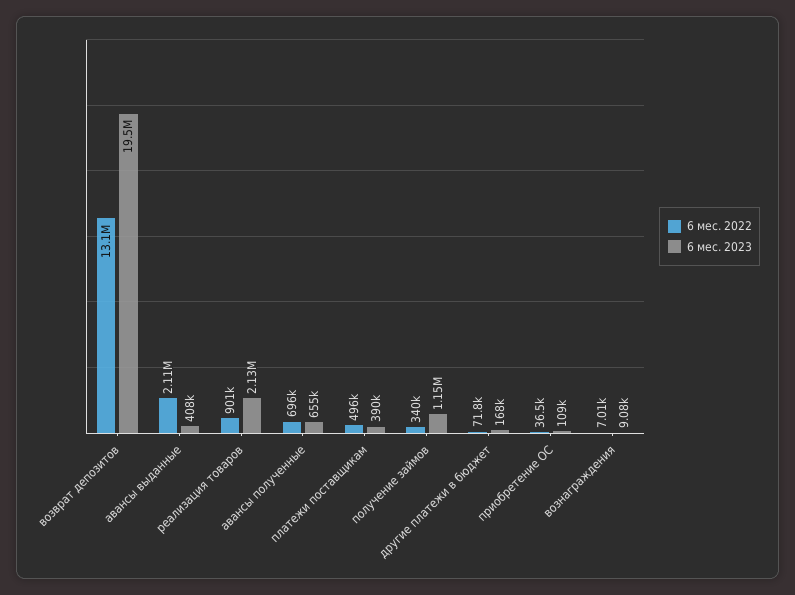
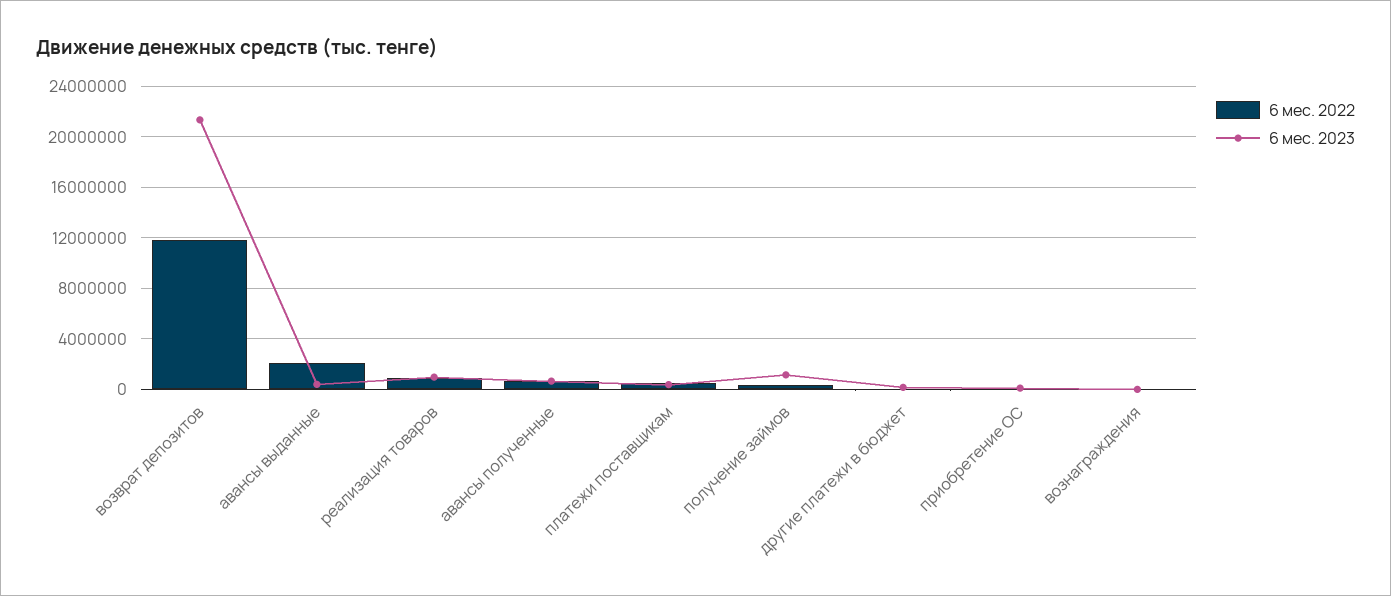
  {
    "6 мес. 2022": {
-     "возврат депозитов": 13100000,
+     "возврат депозитов": 12000000,
      "авансы выданные": 2110000,
      "реализация товаров": 901000,
      "авансы полученные": 696000,
      "платежи поставщикам": 496000,
      "получение займов": 340000,
      "другие платежи в бюджет": 71800,
      "приобретение ОС": 36500,
      "вознаграждения": 7010
    },
    "6 мес. 2023": {
-     "возврат депозитов": 19500000,
+     "возврат депозитов": 21500000,
      "авансы выданные": 408000,
-     "реализация товаров": 2130000,
+     "реализация товаров": 1000000,
      "авансы полученные": 655000,
      "платежи поставщикам": 390000,
      "получение займов": 1150000,
      "другие платежи в бюджет": 168000,
      "приобретение ОС": 109000,
      "вознаграждения": 9080
    }
  }

